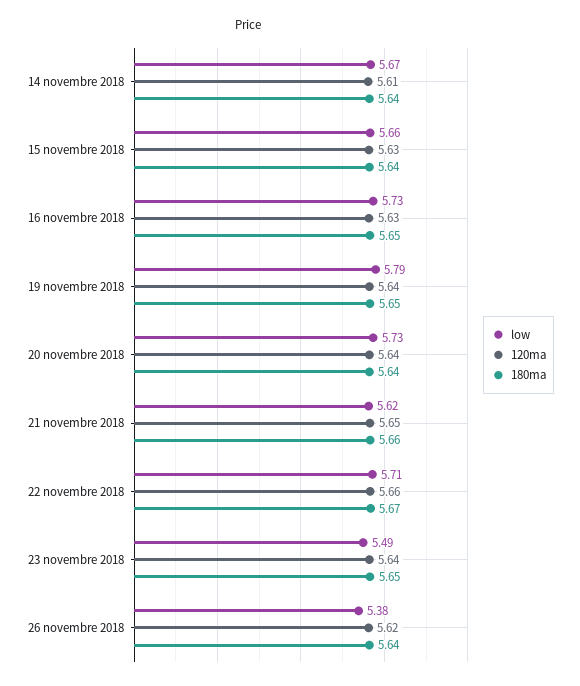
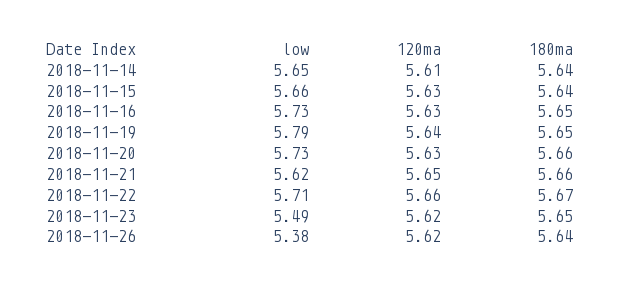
  {
    "low": {
-     "14 novembre 2018": 5.67,
+     "14 novembre 2018": 5.65,
      "15 novembre 2018": 5.66,
      "16 novembre 2018": 5.73,
      "19 novembre 2018": 5.79,
      "20 novembre 2018": 5.73,
      "21 novembre 2018": 5.62,
      "22 novembre 2018": 5.71,
      "23 novembre 2018": 5.49,
      "26 novembre 2018": 5.38
    },
    "120ma": {
      "14 novembre 2018": 5.61,
      "15 novembre 2018": 5.63,
      "16 novembre 2018": 5.63,
      "19 novembre 2018": 5.64,
-     "20 novembre 2018": 5.64,
+     "20 novembre 2018": 5.63,
      "21 novembre 2018": 5.65,
      "22 novembre 2018": 5.66,
-     "23 novembre 2018": 5.64,
+     "23 novembre 2018": 5.62,
      "26 novembre 2018": 5.62
    },
    "180ma": {
      "14 novembre 2018": 5.64,
      "15 novembre 2018": 5.64,
      "16 novembre 2018": 5.65,
      "19 novembre 2018": 5.65,
-     "20 novembre 2018": 5.64,
+     "20 novembre 2018": 5.66,
      "21 novembre 2018": 5.66,
      "22 novembre 2018": 5.67,
      "23 novembre 2018": 5.65,
      "26 novembre 2018": 5.64
    }
  }

